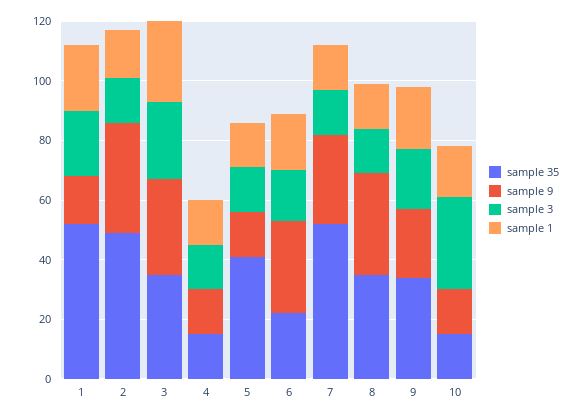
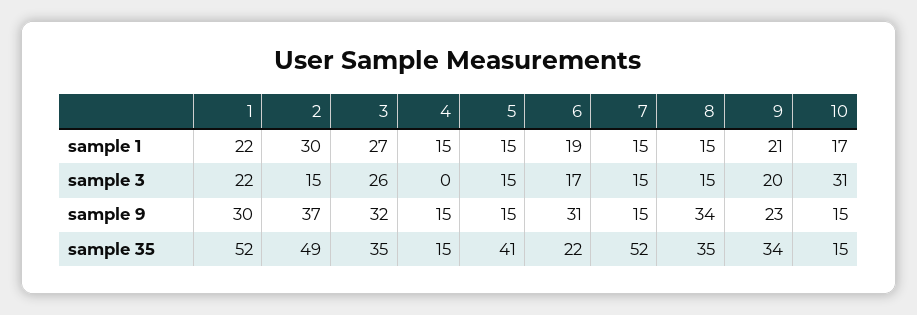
  {
    "sample 35": {
      "1": 52,
      "2": 49,
      "3": 35,
      "4": 15,
      "5": 41,
      "6": 22,
      "7": 52,
      "8": 35,
      "9": 34,
      "10": 15
    },
    "sample 9": {
-     "1": 15,
+     "1": 30,
      "2": 37,
      "3": 32,
      "4": 15,
      "5": 15,
      "6": 31,
-     "7": 30,
+     "7": 15,
      "8": 34,
      "9": 23,
      "10": 15
    },
    "sample 3": {
      "1": 22,
      "2": 15,
      "3": 26,
-     "4": 15,
+     "4": 0,
      "5": 15,
      "6": 17,
      "7": 15,
      "8": 15,
      "9": 20,
      "10": 31
    },
    "sample 1": {
      "1": 22,
-     "2": 15,
+     "2": 30,
      "3": 27,
      "4": 15,
      "5": 15,
      "6": 19,
      "7": 15,
      "8": 15,
      "9": 21,
      "10": 17
    }
  }

